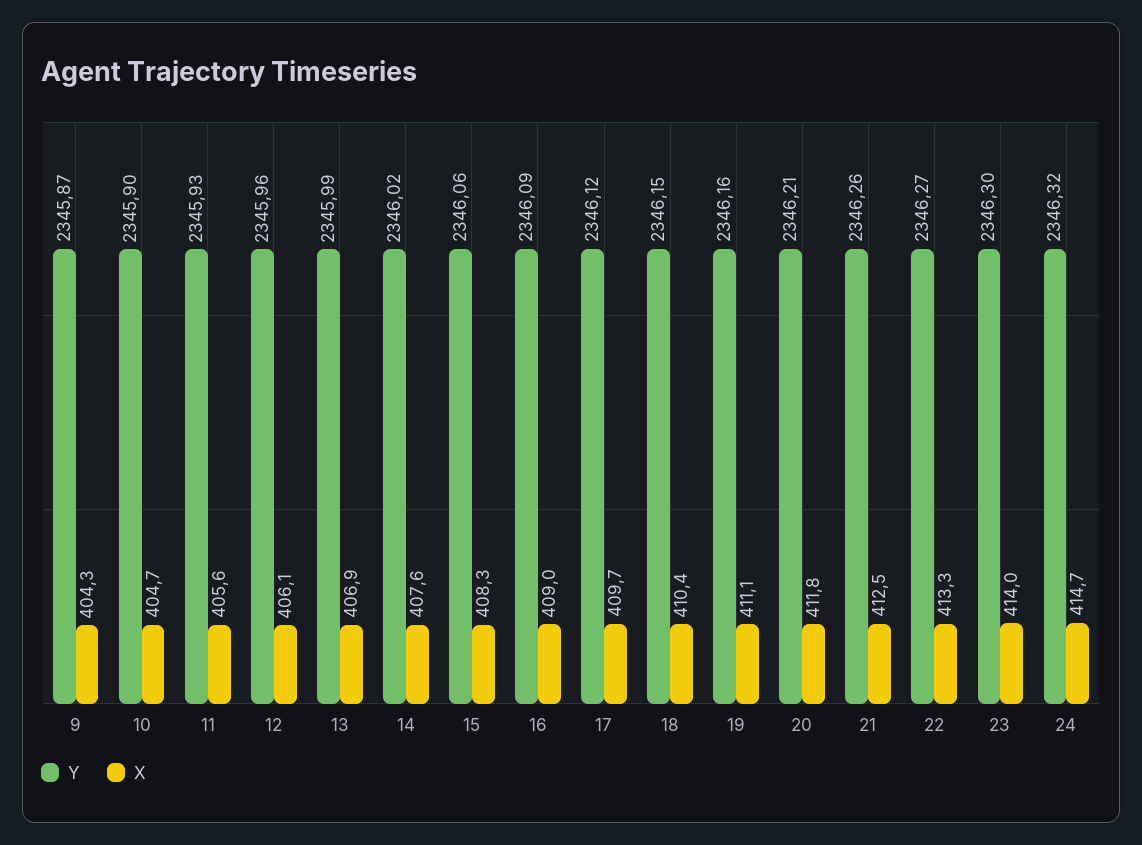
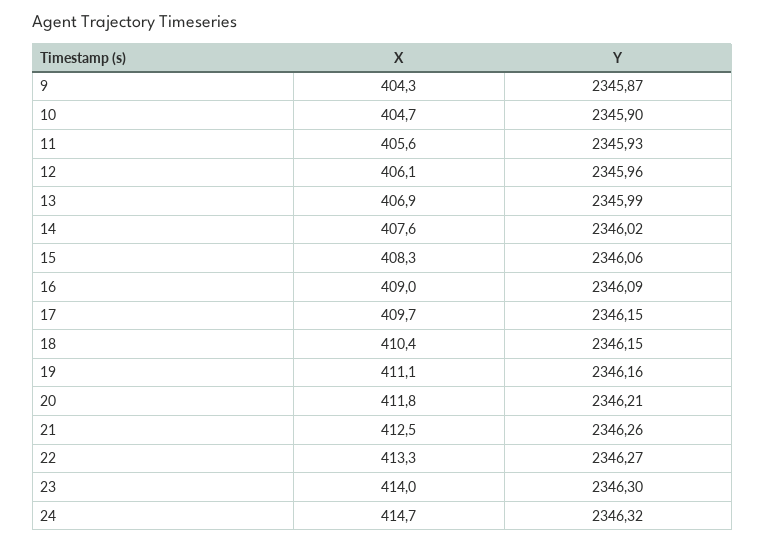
  {
    "Y": {
      "9": 2345.87,
      "10": 2345.9,
      "11": 2345.93,
      "12": 2345.96,
      "13": 2345.99,
      "14": 2346.02,
      "15": 2346.06,
      "16": 2346.09,
-     "17": 2346.12,
+     "17": 2346.15,
      "18": 2346.15,
      "19": 2346.16,
      "20": 2346.21,
      "21": 2346.26,
      "22": 2346.27,
      "23": 2346.3,
      "24": 2346.32
    },
    "X": {
      "9": 404.3,
      "10": 404.7,
      "11": 405.6,
      "12": 406.1,
      "13": 406.9,
      "14": 407.6,
      "15": 408.3,
      "16": 409,
      "17": 409.7,
      "18": 410.4,
      "19": 411.1,
      "20": 411.8,
      "21": 412.5,
      "22": 413.3,
      "23": 414,
      "24": 414.7
    }
  }

